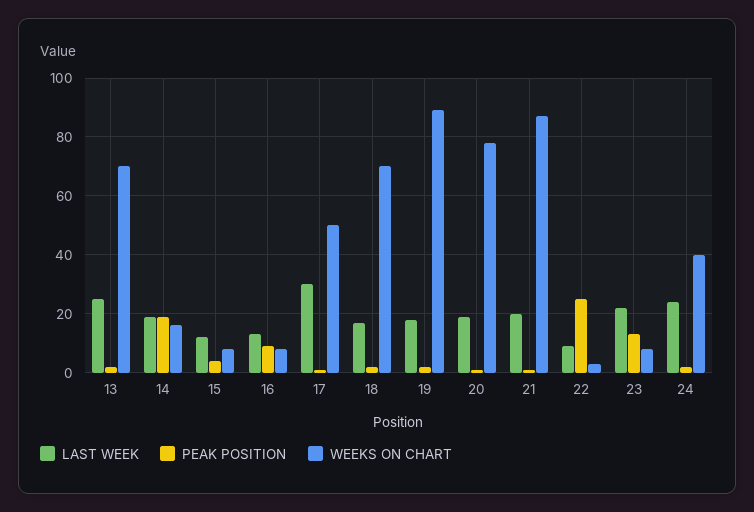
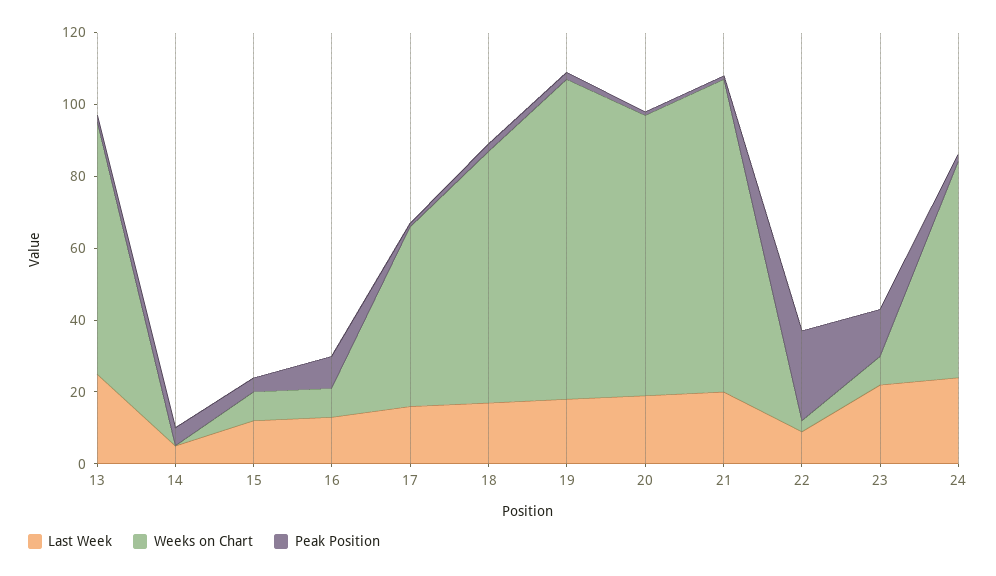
  {
    "LAST WEEK": {
      "13": 25,
-     "14": 20,
+     "14": 5,
      "15": 10,
      "16": 15,
-     "17": 30,
+     "17": 15,
      "18": 15,
      "19": 20,
      "20": 20,
      "21": 20,
      "22": 10,
      "23": 20,
      "24": 25
    },
    "PEAK POSITION": {
      "13": 0,
-     "14": 20,
+     "14": 5,
      "15": 5,
      "16": 10,
      "17": 0,
      "18": 0,
      "19": 0,
      "20": 0,
      "21": 0,
      "22": 25,
      "23": 15,
      "24": 0
    },
    "WEEKS ON CHART": {
      "13": 70,
-     "14": 15,
+     "14": 0,
      "15": 10,
      "16": 10,
      "17": 50,
      "18": 70,
      "19": 90,
      "20": 80,
      "21": 85,
      "22": 5,
      "23": 10,
-     "24": 40
+     "24": 60
    }
  }

